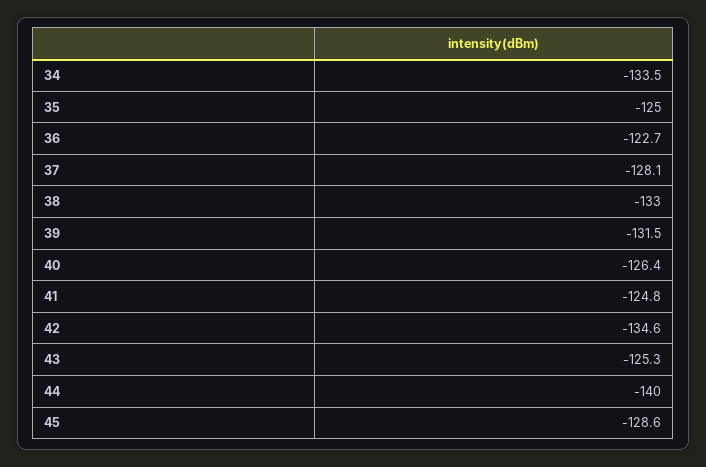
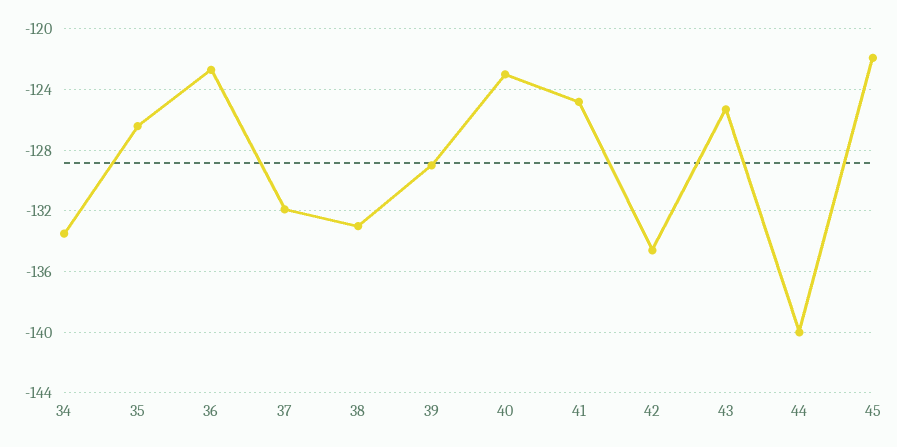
  {
    "34": -133.5,
-   "35": -125,
+   "35": -126.5,
    "36": -122.7,
-   "37": -128.1,
+   "37": -132,
    "38": -133,
-   "39": -131.5,
+   "39": -129,
-   "40": -126.4,
+   "40": -123,
    "41": -124.8,
    "42": -134.6,
    "43": -125.3,
    "44": -140,
-   "45": -128.6
+   "45": -122
  }

